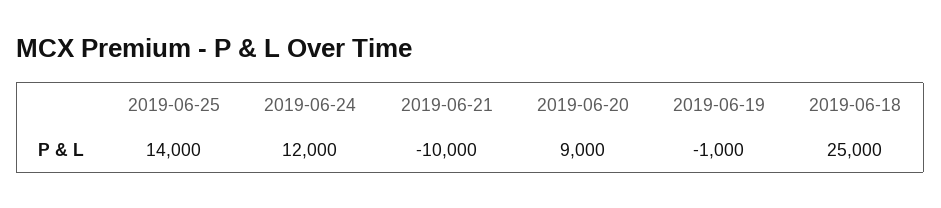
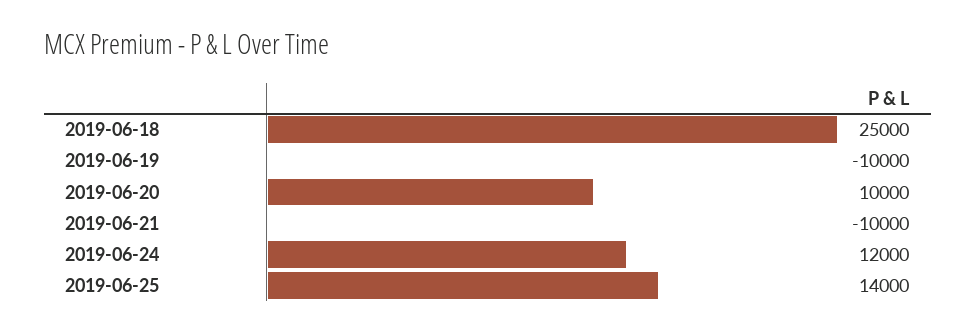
  {
    "2019-06-25": 14000,
    "2019-06-24": 12000,
    "2019-06-21": -10000,
-   "2019-06-20": 9000,
+   "2019-06-20": 10000,
-   "2019-06-19": -1000,
+   "2019-06-19": -10000,
    "2019-06-18": 25000
  }

